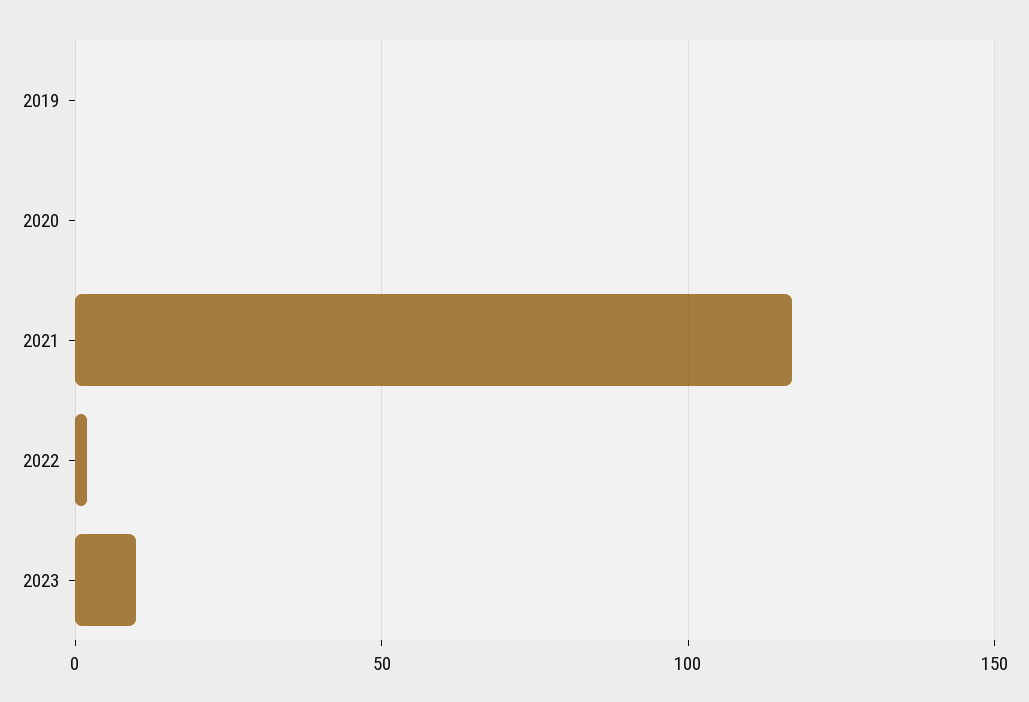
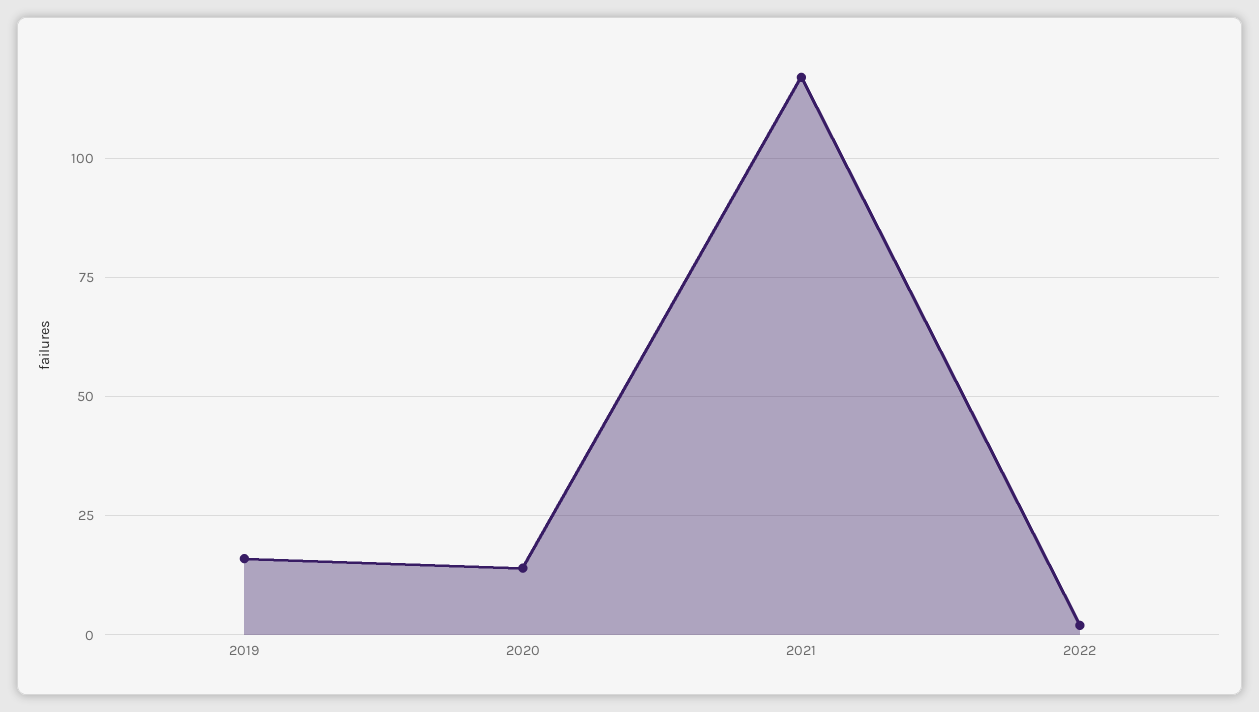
  {
-   "2019": 0,
+   "2019": 15,
-   "2020": 0,
+   "2020": 15,
    "2021": 115,
-   "2022": 0,
+   "2022": 0
-   "2023": 10
  }

